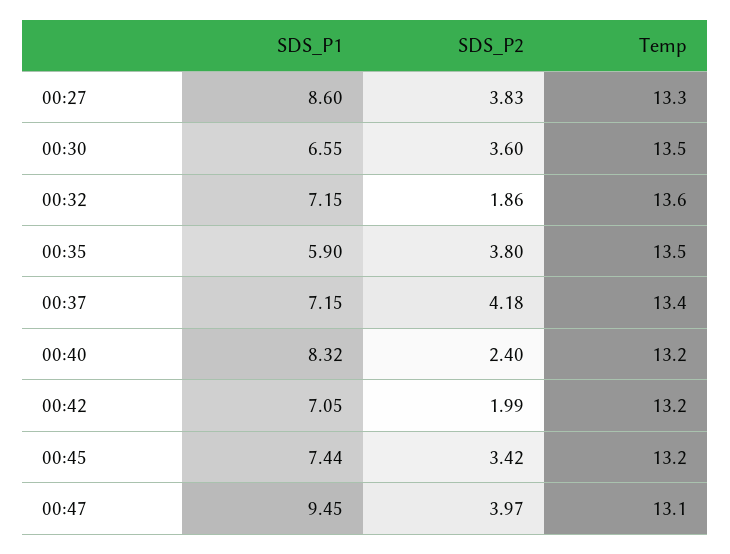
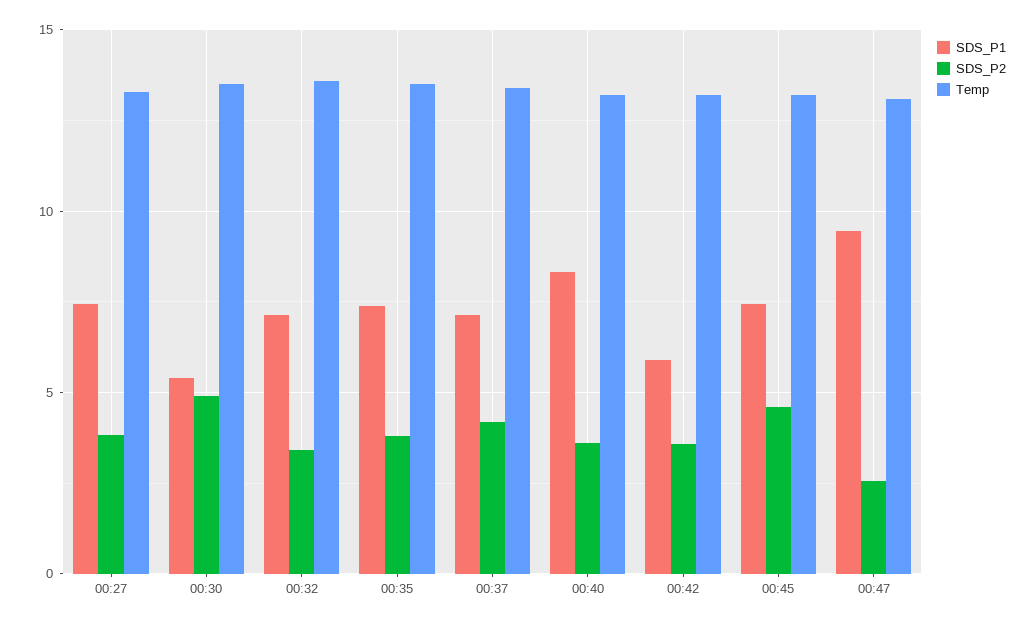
  {
    "SDS_P1": {
-     "00:27": 8.6,
+     "00:27": 7.5,
-     "00:30": 6.55,
+     "00:30": 5.5,
      "00:32": 7.15,
-     "00:35": 5.9,
+     "00:35": 7.5,
      "00:37": 7.15,
      "00:40": 8.32,
-     "00:42": 7.05,
+     "00:42": 6,
      "00:45": 7.44,
      "00:47": 9.45
    },
    "SDS_P2": {
      "00:27": 3.83,
-     "00:30": 3.6,
+     "00:30": 5,
-     "00:32": 1.86,
+     "00:32": 3.5,
      "00:35": 3.8,
      "00:37": 4.18,
-     "00:40": 2.4,
+     "00:40": 3.5,
-     "00:42": 1.99,
+     "00:42": 3.5,
-     "00:45": 3.42,
+     "00:45": 4.5,
-     "00:47": 3.97
+     "00:47": 2.5
    },
    "Temp": {
      "00:27": 13.3,
      "00:30": 13.5,
      "00:32": 13.6,
      "00:35": 13.5,
      "00:37": 13.4,
      "00:40": 13.2,
      "00:42": 13.2,
      "00:45": 13.2,
      "00:47": 13.1
    }
  }

